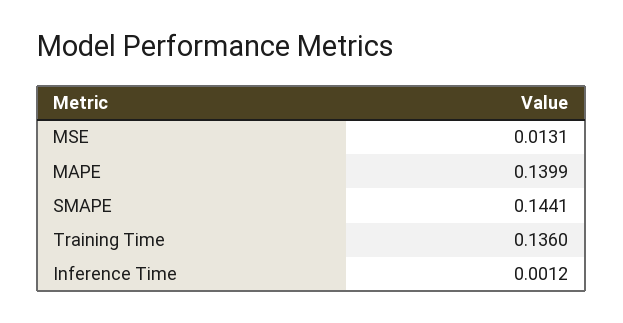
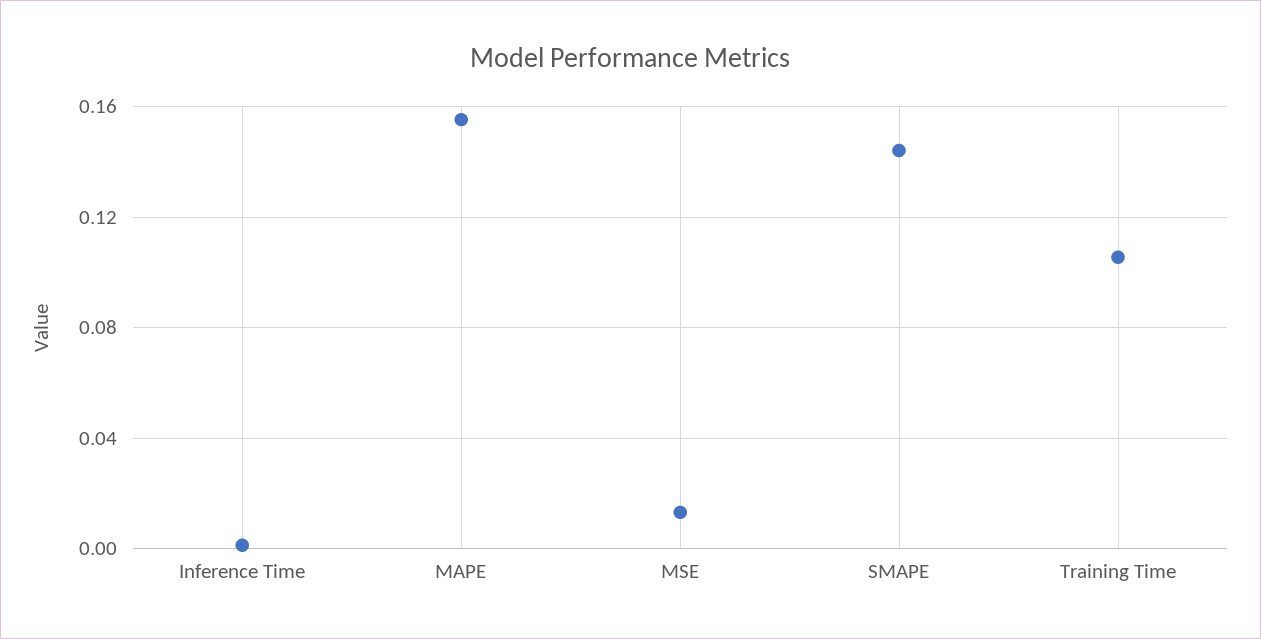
  {
    "MSE": 0.0131,
-   "MAPE": 0.1399,
+   "MAPE": 0.155,
    "SMAPE": 0.1441,
-   "Training Time": 0.136,
+   "Training Time": 0.105,
    "Inference Time": 0.0012
  }

